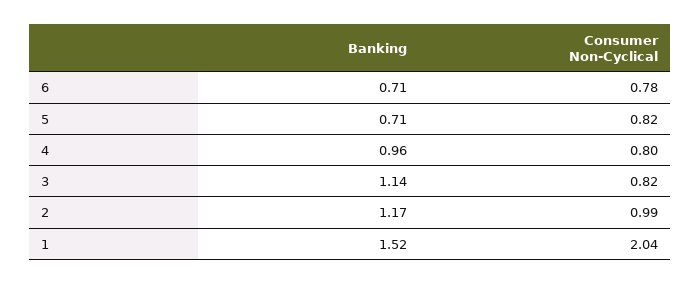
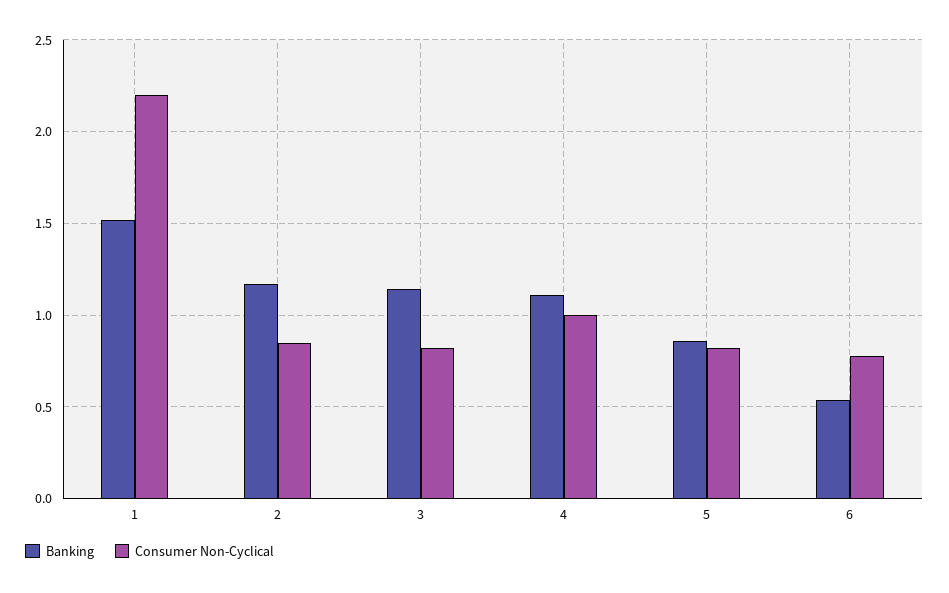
  {
    "Banking": {
-     "6": 0.71,
+     "6": 0.55,
-     "5": 0.71,
+     "5": 0.85,
-     "4": 0.96,
+     "4": 1.1,
      "3": 1.14,
      "2": 1.17,
      "1": 1.52
    },
    "Consumer Non-Cyclical": {
      "6": 0.78,
      "5": 0.82,
-     "4": 0.8,
+     "4": 1,
      "3": 0.82,
-     "2": 0.99,
+     "2": 0.85,
-     "1": 2.04
+     "1": 2.2
    }
  }

